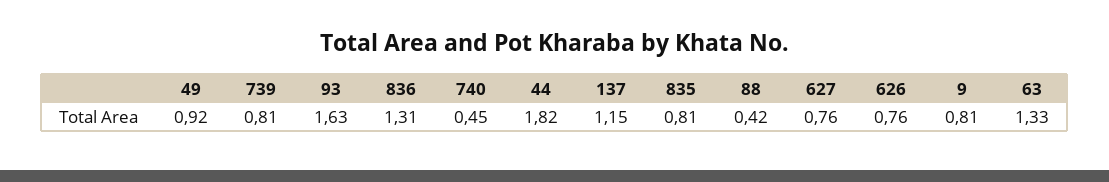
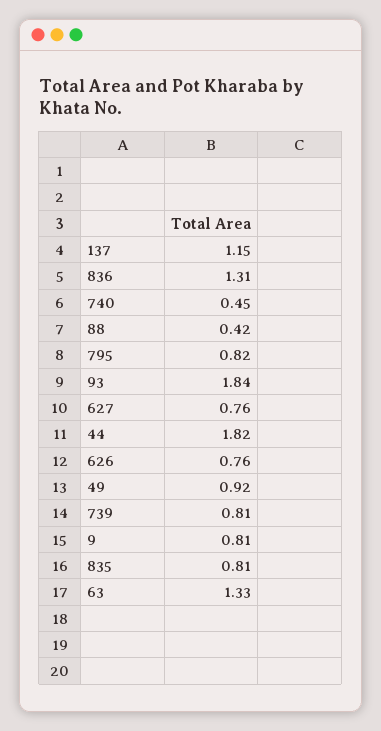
  {
    "49": 0.92,
    "739": 0.81,
-   "93": 1.63,
+   "93": 1.84,
    "836": 1.31,
    "740": 0.45,
    "44": 1.82,
    "137": 1.15,
    "835": 0.81,
    "88": 0.42,
    "627": 0.76,
    "626": 0.76,
    "9": 0.81,
-   "63": 1.33
+   "63": 1.33,
+   "795": 0.82
  }

